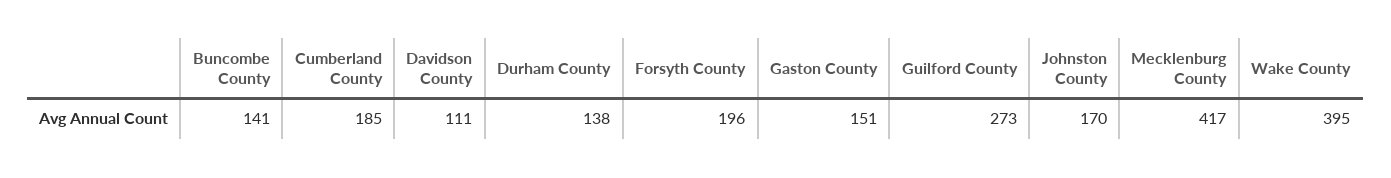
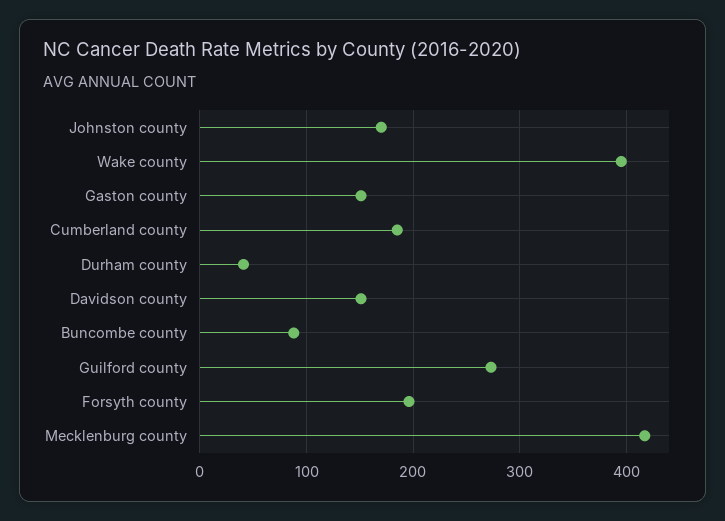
  {
-   "Buncombe County": 141,
+   "Buncombe County": 90,
    "Cumberland County": 185,
-   "Davidson County": 111,
+   "Davidson County": 150,
-   "Durham County": 138,
+   "Durham County": 40,
    "Forsyth County": 196,
    "Gaston County": 151,
    "Guilford County": 273,
    "Johnston County": 170,
    "Mecklenburg County": 417,
    "Wake County": 395
  }

